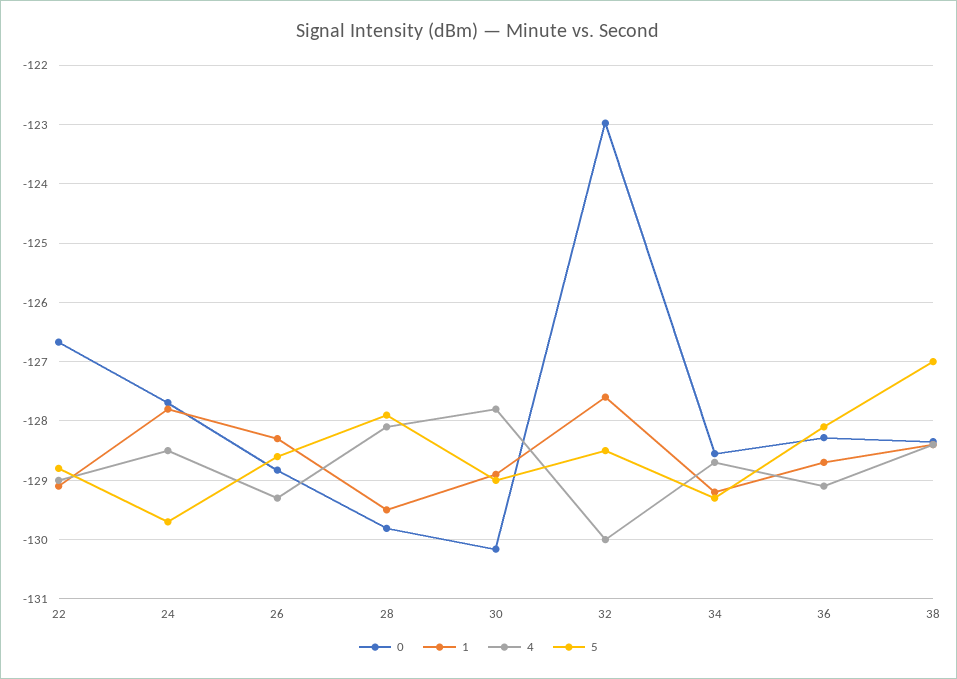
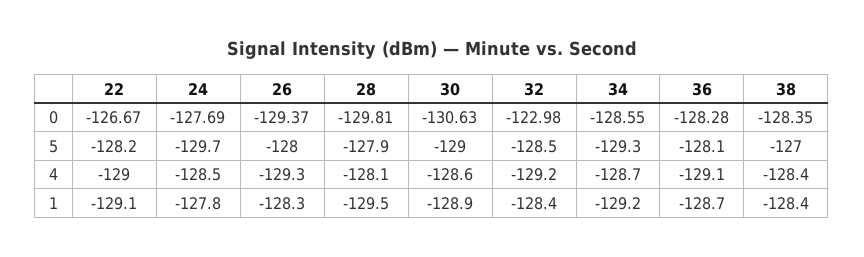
  {
    "0": {
      "22": -126.67,
      "24": -127.69,
-     "26": -128.8,
+     "26": -129.37,
      "28": -129.81,
-     "30": -130.2,
+     "30": -130.63,
      "32": -122.98,
      "34": -128.55,
      "36": -128.28,
      "38": -128.35
    },
    "1": {
      "22": -129.1,
      "24": -127.8,
      "26": -128.3,
      "28": -129.5,
      "30": -128.9,
-     "32": -127.6,
+     "32": -128.4,
      "34": -129.2,
      "36": -128.7,
      "38": -128.4
    },
    "4": {
      "22": -129,
      "24": -128.5,
      "26": -129.3,
      "28": -128.1,
-     "30": -127.8,
+     "30": -128.6,
-     "32": -130,
+     "32": -129.2,
      "34": -128.7,
      "36": -129.1,
      "38": -128.4
    },
    "5": {
-     "22": -128.8,
+     "22": -128.2,
      "24": -129.7,
-     "26": -128.6,
+     "26": -128,
      "28": -127.9,
      "30": -129,
      "32": -128.5,
      "34": -129.3,
      "36": -128.1,
      "38": -127
    }
  }

